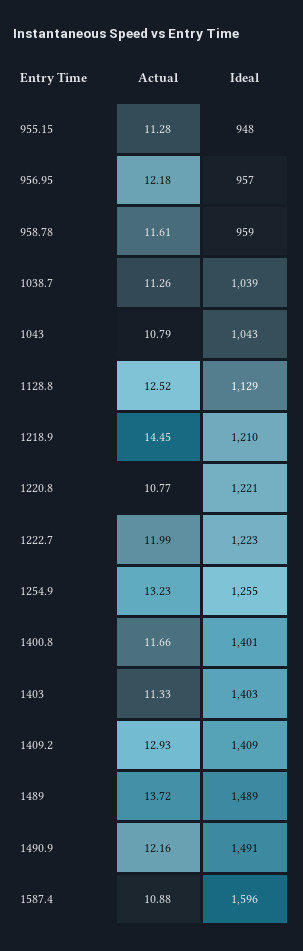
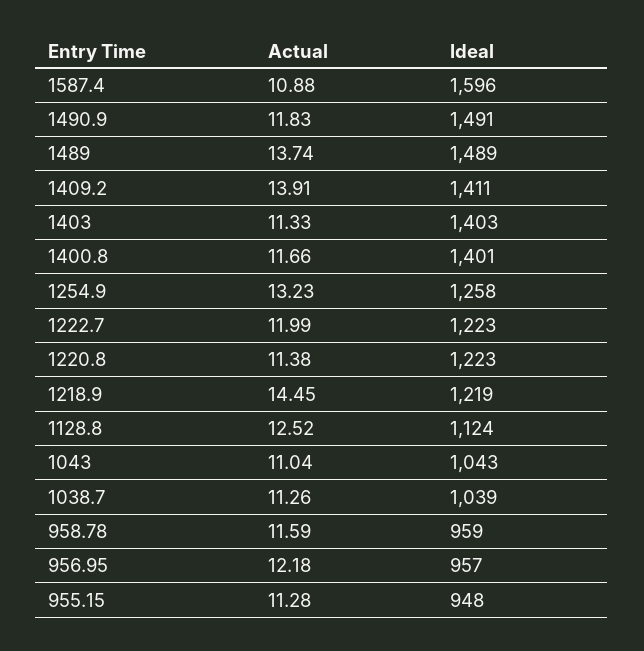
  {
    "Actual": {
      "955.15": 11.28,
      "956.95": 12.18,
-     "958.78": 11.61,
+     "958.78": 11.59,
      "1038.7": 11.26,
-     "1043": 10.79,
+     "1043": 11.04,
      "1128.8": 12.52,
      "1218.9": 14.45,
-     "1220.8": 10.77,
+     "1220.8": 11.38,
      "1222.7": 11.99,
      "1254.9": 13.23,
      "1400.8": 11.66,
      "1403": 11.33,
-     "1409.2": 12.93,
+     "1409.2": 13.91,
-     "1489": 13.72,
+     "1489": 13.74,
-     "1490.9": 12.16,
+     "1490.9": 11.83,
      "1587.4": 10.88
    },
    "Ideal": {
      "955.15": 948,
      "956.95": 957,
      "958.78": 959,
      "1038.7": 1039,
      "1043": 1043,
-     "1128.8": 1129,
+     "1128.8": 1124,
-     "1218.9": 1210,
+     "1218.9": 1219,
-     "1220.8": 1221,
+     "1220.8": 1223,
      "1222.7": 1223,
-     "1254.9": 1255,
+     "1254.9": 1258,
      "1400.8": 1401,
      "1403": 1403,
-     "1409.2": 1409,
+     "1409.2": 1411,
      "1489": 1489,
      "1490.9": 1491,
      "1587.4": 1596
    }
  }

